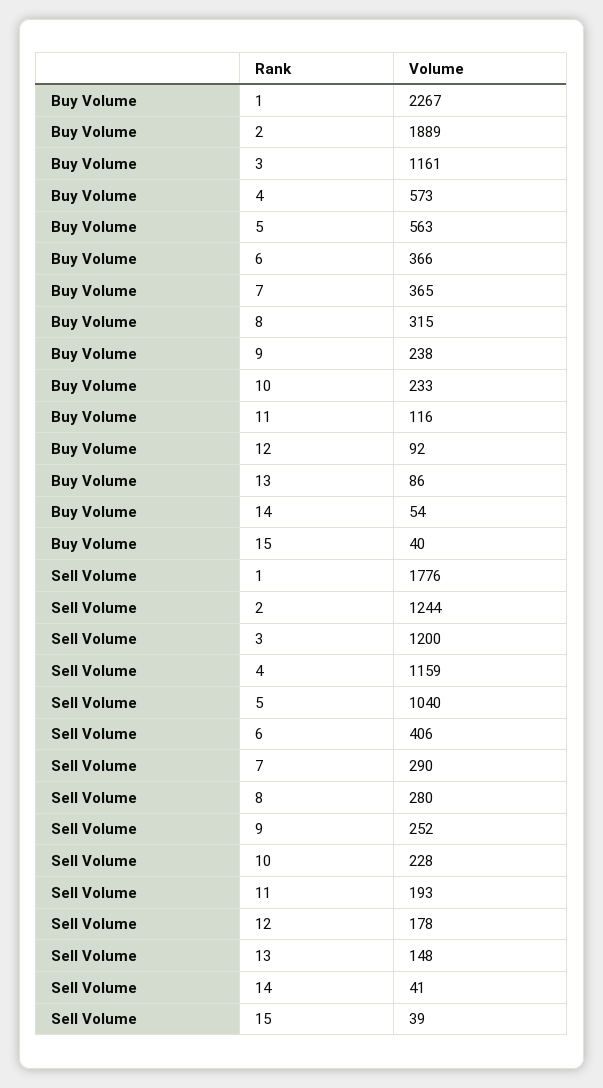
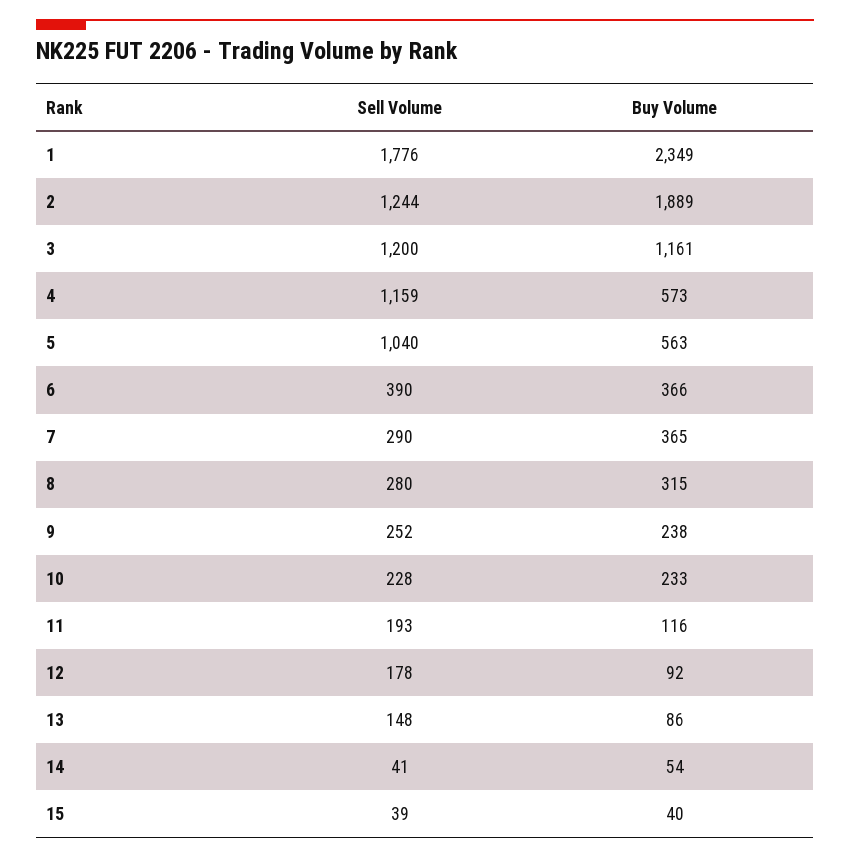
  {
    "Buy Volume": {
-     "1": 2267,
+     "1": 2349,
      "2": 1889,
      "3": 1161,
      "4": 573,
      "5": 563,
      "6": 366,
      "7": 365,
      "8": 315,
      "9": 238,
      "10": 233,
      "11": 116,
      "12": 92,
      "13": 86,
      "14": 54,
      "15": 40
    },
    "Sell Volume": {
      "1": 1776,
      "2": 1244,
      "3": 1200,
      "4": 1159,
      "5": 1040,
-     "6": 406,
+     "6": 390,
      "7": 290,
      "8": 280,
      "9": 252,
      "10": 228,
      "11": 193,
      "12": 178,
      "13": 148,
      "14": 41,
      "15": 39
    }
  }

